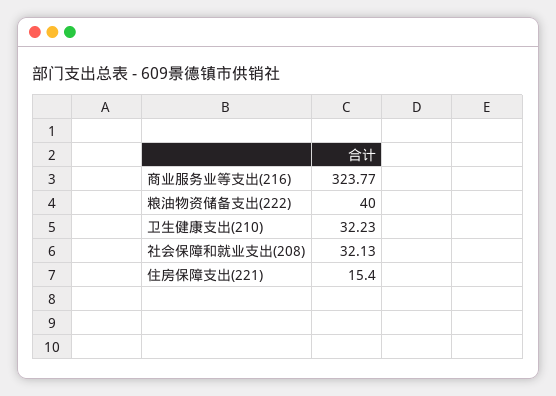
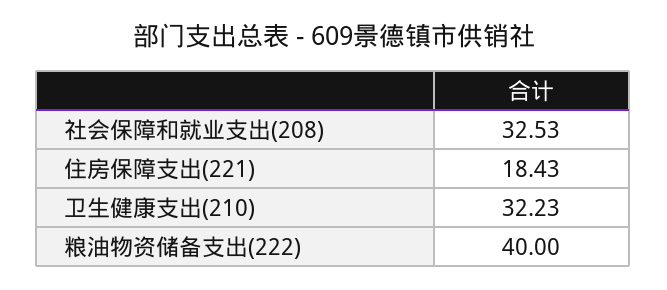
  {
-   "商业服务业等支出(216)": 323.77,
    "粮油物资储备支出(222)": 40,
    "卫生健康支出(210)": 32.23,
-   "社会保障和就业支出(208)": 32.13,
+   "社会保障和就业支出(208)": 32.53,
-   "住房保障支出(221)": 15.4
+   "住房保障支出(221)": 18.43
  }

